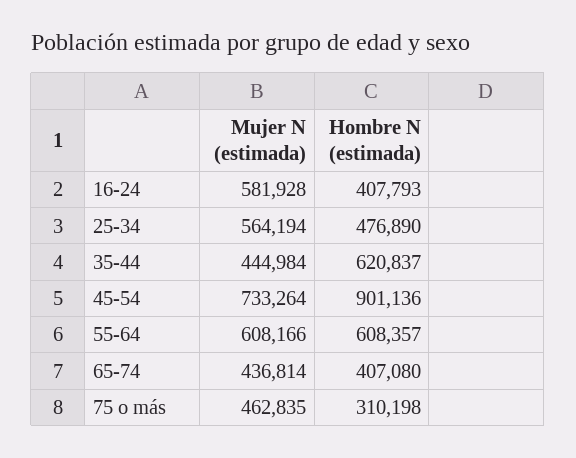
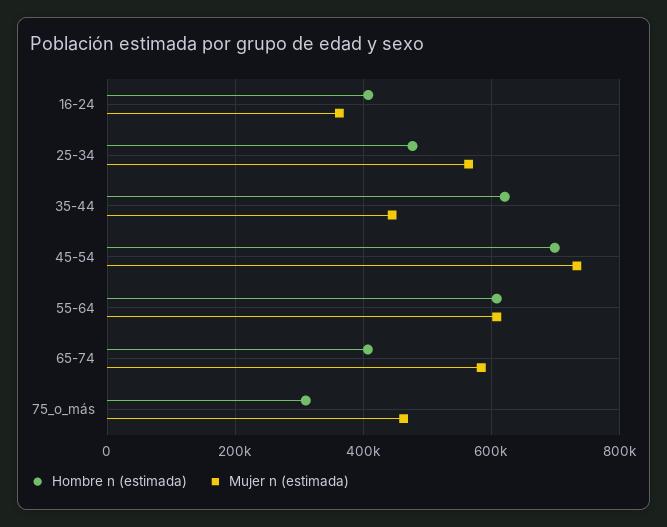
  {
    "Mujer N (estimada)": {
-     "16-24": 581928,
+     "16-24": 360000,
      "25-34": 564194,
      "35-44": 444984,
      "45-54": 733264,
      "55-64": 608166,
-     "65-74": 436814,
+     "65-74": 580000,
      "75 o más": 462835
    },
    "Hombre N (estimada)": {
      "16-24": 407793,
      "25-34": 476890,
      "35-44": 620837,
-     "45-54": 901136,
+     "45-54": 700000,
      "55-64": 608357,
      "65-74": 407080,
      "75 o más": 310198
    }
  }

